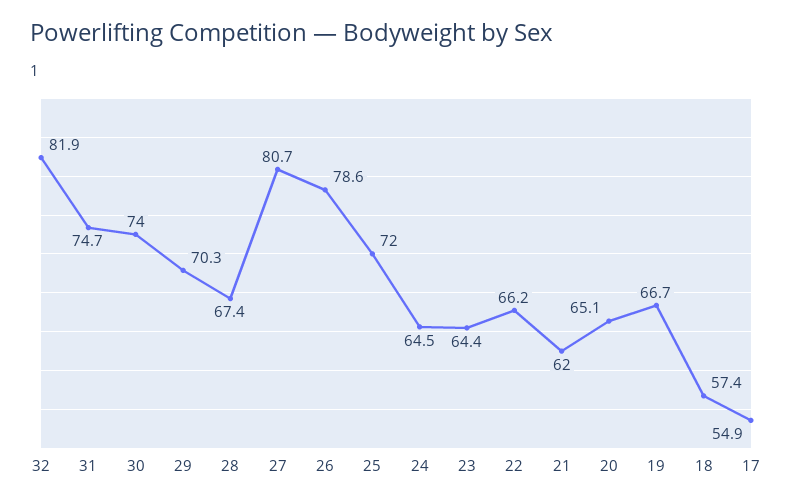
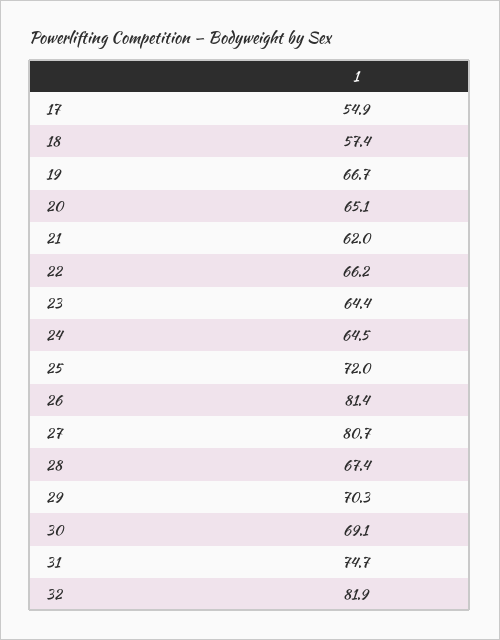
  {
    "32": 81.9,
    "31": 74.7,
-   "30": 74,
+   "30": 69.1,
    "29": 70.3,
    "28": 67.4,
    "27": 80.7,
-   "26": 78.6,
+   "26": 81.4,
    "25": 72,
    "24": 64.5,
    "23": 64.4,
    "22": 66.2,
    "21": 62,
    "20": 65.1,
    "19": 66.7,
    "18": 57.4,
    "17": 54.9
  }

